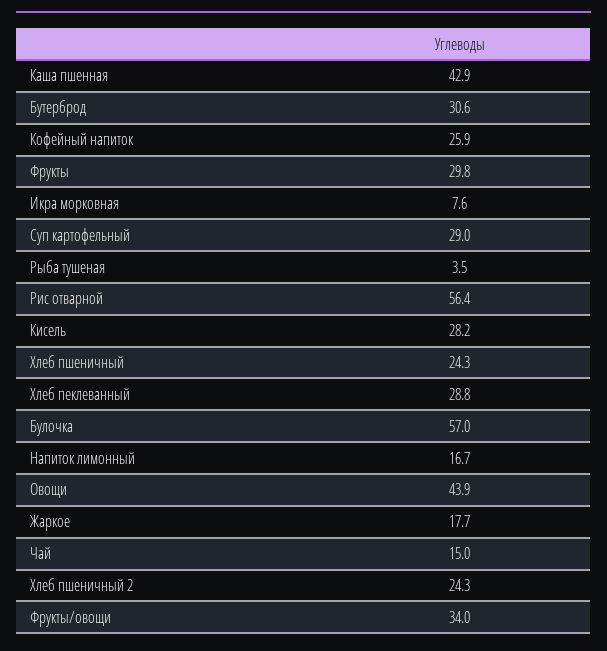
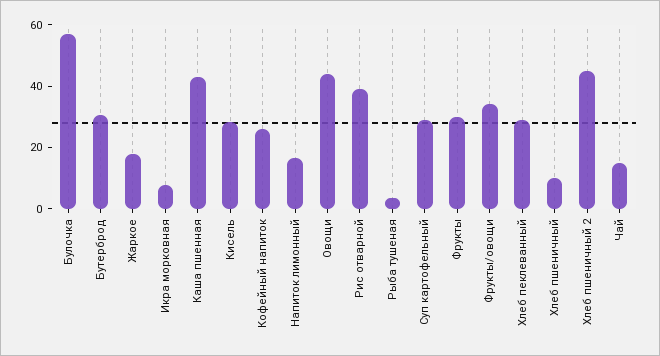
  {
    "Каша пшенная": 42.9,
    "Бутерброд": 30.6,
    "Кофейный напиток": 25.9,
    "Фрукты": 29.8,
    "Икра морковная": 7.6,
    "Суп картофельный": 29,
    "Рыба тушеная": 3.5,
-   "Рис отварной": 56.4,
+   "Рис отварной": 40,
    "Кисель": 28.2,
-   "Хлеб пшеничный": 24.3,
+   "Хлеб пшеничный": 10,
    "Хлеб пеклеванный": 28.8,
    "Булочка": 57,
    "Напиток лимонный": 16.7,
    "Овощи": 43.9,
    "Жаркое": 17.7,
    "Чай": 15,
-   "Хлеб пшеничный 2": 24.3,
+   "Хлеб пшеничный 2": 45,
    "Фрукты/овощи": 34
  }

